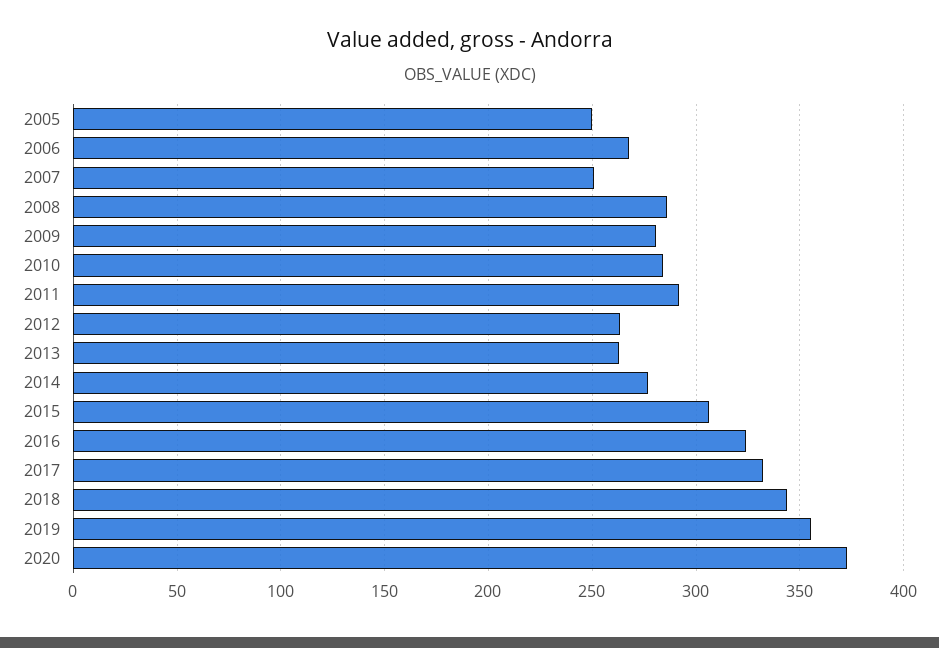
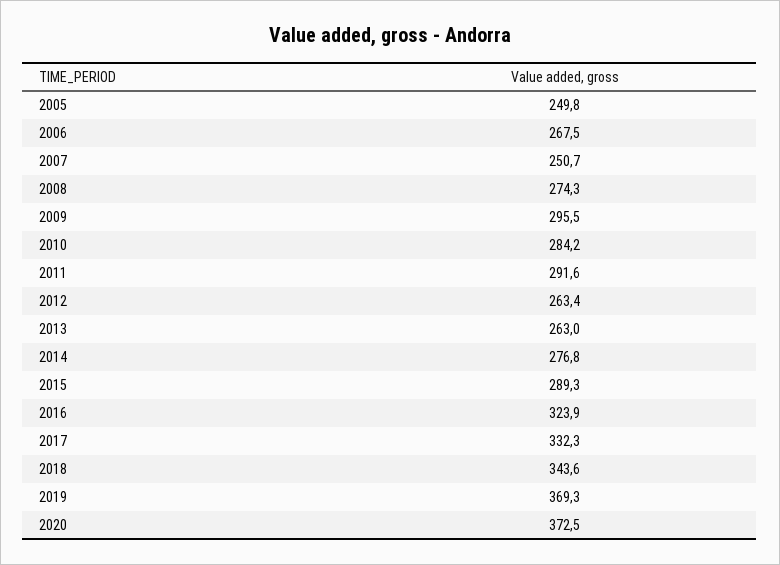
  {
    "2005": 249.8,
    "2006": 267.5,
    "2007": 250.7,
-   "2008": 285,
+   "2008": 274.3,
-   "2009": 280,
+   "2009": 295.5,
    "2010": 284.2,
    "2011": 291.6,
    "2012": 263.4,
    "2013": 263,
    "2014": 276.8,
-   "2015": 305,
+   "2015": 289.3,
    "2016": 323.9,
    "2017": 332.3,
    "2018": 343.6,
-   "2019": 355,
+   "2019": 369.3,
    "2020": 372.5
  }

